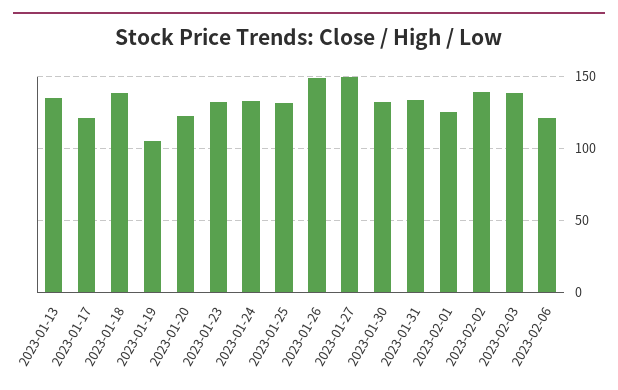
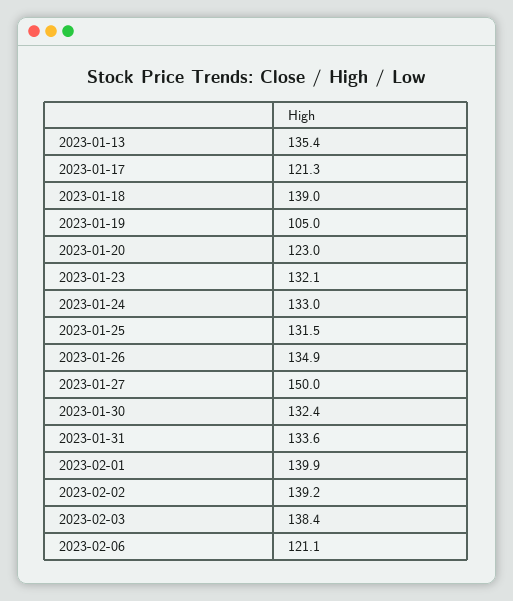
  {
    "2023-01-13": 135.4,
    "2023-01-17": 121.3,
    "2023-01-18": 139,
    "2023-01-19": 105,
    "2023-01-20": 123,
    "2023-01-23": 132.1,
    "2023-01-24": 133,
    "2023-01-25": 131.5,
-   "2023-01-26": 150,
+   "2023-01-26": 134.9,
    "2023-01-27": 150,
    "2023-01-30": 132.4,
    "2023-01-31": 133.6,
-   "2023-02-01": 125,
+   "2023-02-01": 139.9,
    "2023-02-02": 139.2,
    "2023-02-03": 138.4,
    "2023-02-06": 121.1
  }

